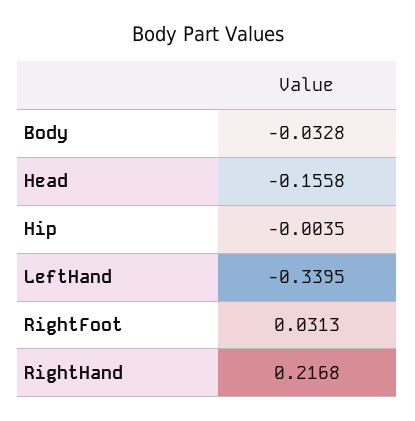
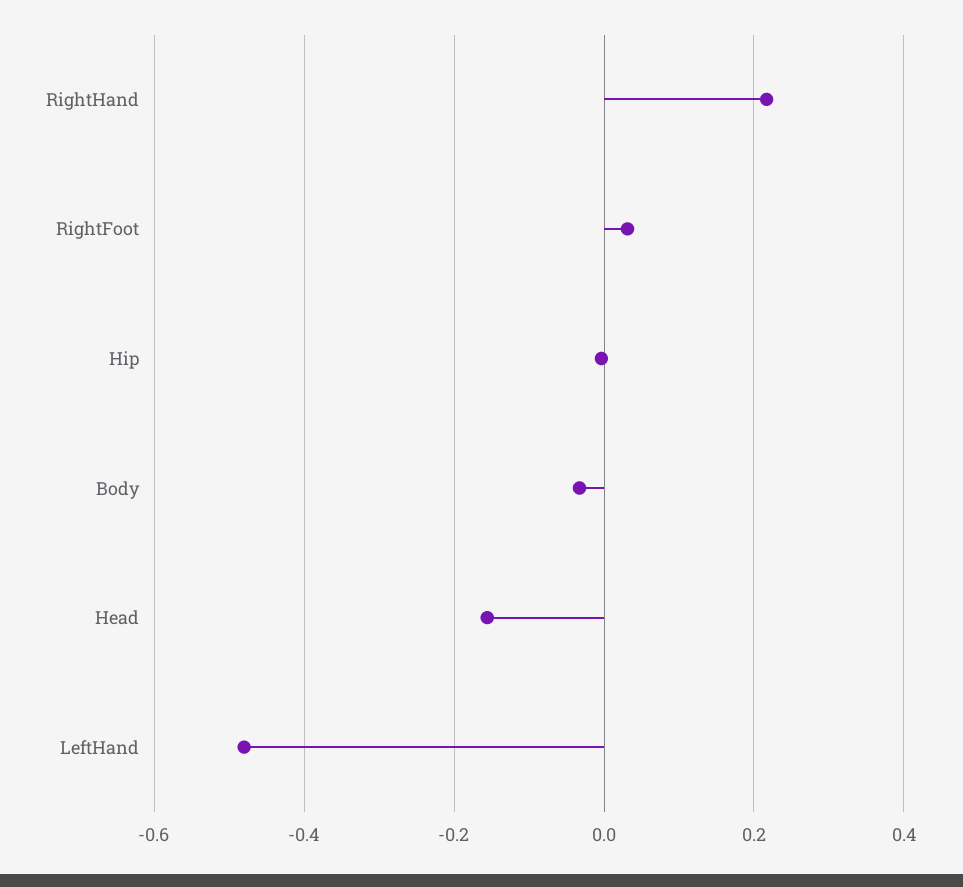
  {
    "Body": -0.0328,
    "Head": -0.1558,
    "Hip": -0.0035,
-   "LeftHand": -0.3395,
+   "LeftHand": -0.48,
    "RightFoot": 0.0313,
    "RightHand": 0.2168
  }

